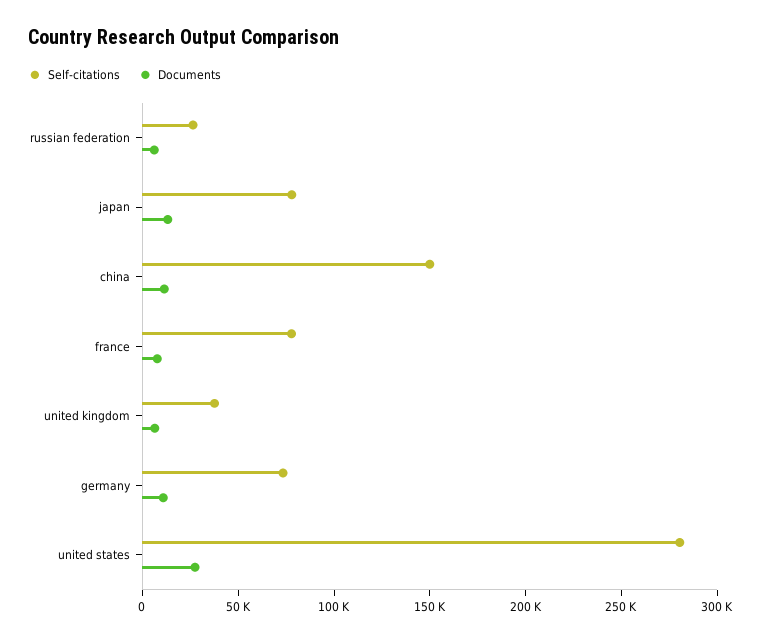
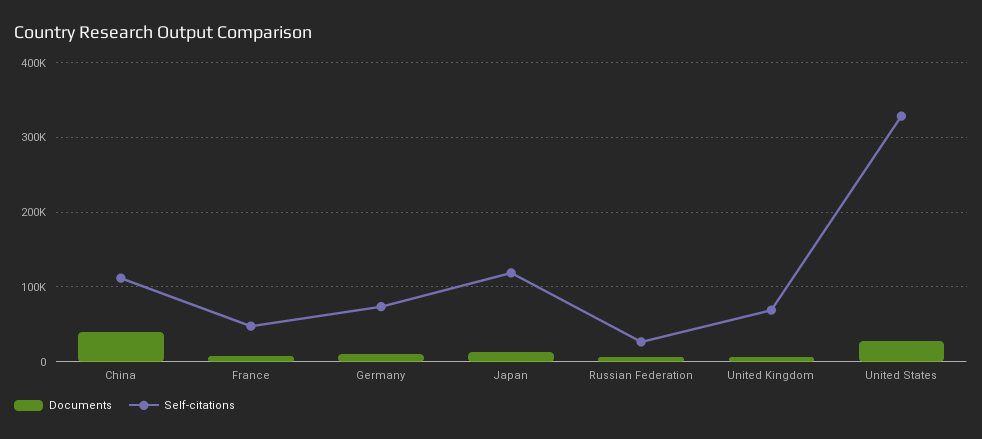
  {
    "Self-citations": {
      "russian federation": 30000,
-     "japan": 80000,
+     "japan": 120000,
-     "china": 150000,
+     "china": 110000,
-     "france": 80000,
+     "france": 50000,
-     "united kingdom": 40000,
+     "united kingdom": 70000,
      "germany": 70000,
-     "united states": 280000
+     "united states": 330000
    },
    "Documents": {
      "russian federation": 10000,
      "japan": 10000,
-     "china": 10000,
+     "china": 40000,
      "france": 10000,
      "united kingdom": 10000,
      "germany": 10000,
      "united states": 30000
    }
  }

